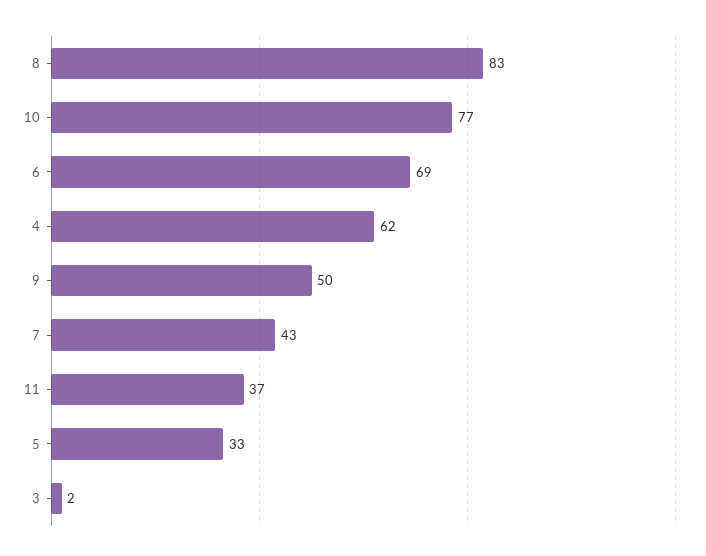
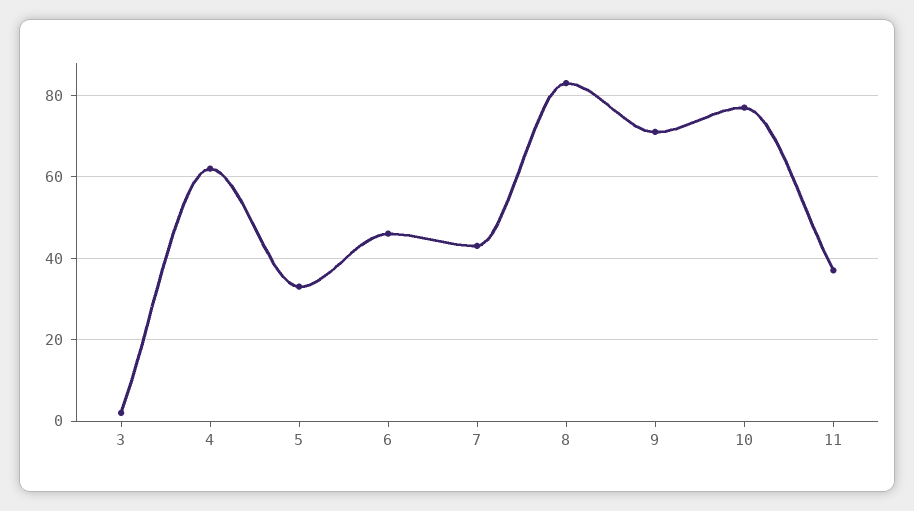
  {
    "8": 83,
    "10": 77,
-   "6": 69,
+   "6": 45,
    "4": 62,
-   "9": 50,
+   "9": 70,
    "7": 43,
    "11": 37,
    "5": 33,
    "3": 2
  }

